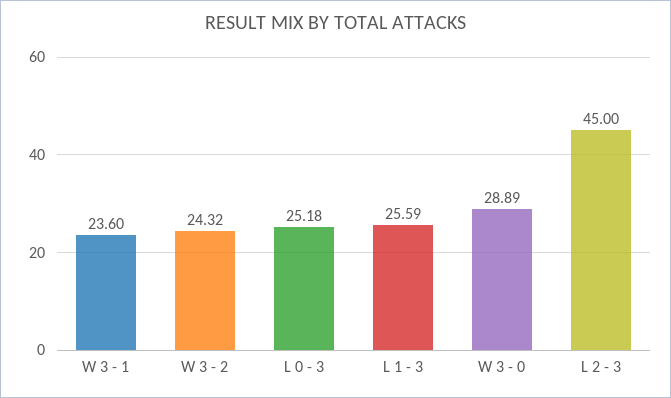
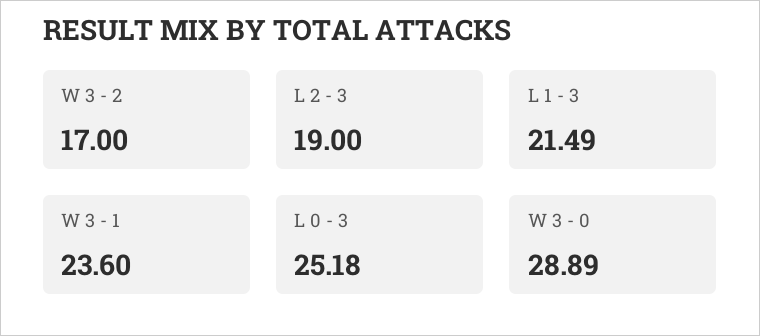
  {
    "W 3 - 1": 23.6,
-   "W 3 - 2": 24.32,
+   "W 3 - 2": 17,
    "L 0 - 3": 25.18,
-   "L 1 - 3": 25.59,
+   "L 1 - 3": 21.49,
    "W 3 - 0": 28.89,
-   "L 2 - 3": 45
+   "L 2 - 3": 19
  }

